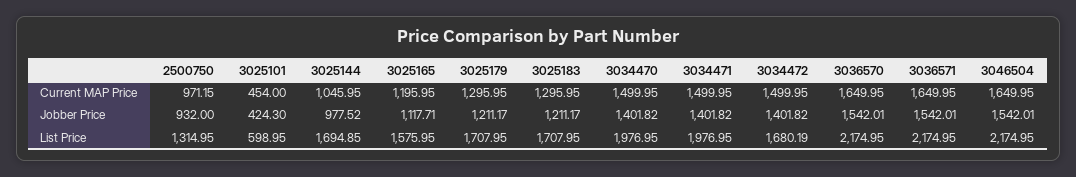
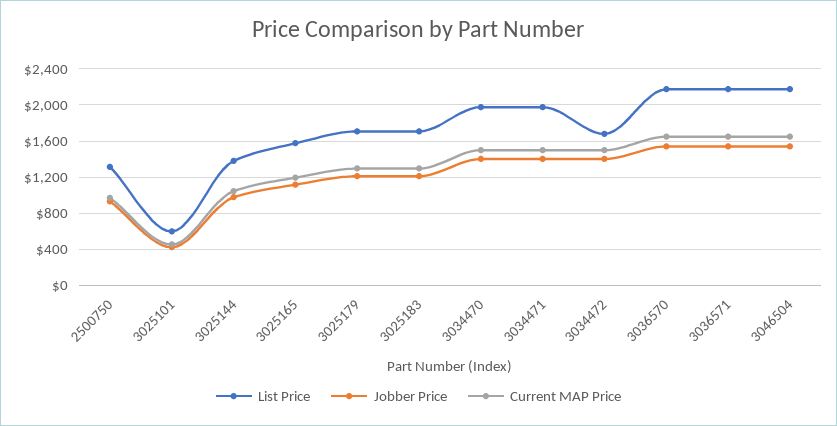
  {
    "Current MAP Price": {
      "2500750": 971.15,
      "3025101": 454,
      "3025144": 1045.95,
      "3025165": 1195.95,
      "3025179": 1295.95,
      "3025183": 1295.95,
      "3034470": 1499.95,
      "3034471": 1499.95,
      "3034472": 1499.95,
      "3036570": 1649.95,
      "3036571": 1649.95,
      "3046504": 1649.95
    },
    "Jobber Price": {
      "2500750": 932,
      "3025101": 424.3,
      "3025144": 977.52,
      "3025165": 1117.71,
      "3025179": 1211.17,
      "3025183": 1211.17,
      "3034470": 1401.82,
      "3034471": 1401.82,
      "3034472": 1401.82,
      "3036570": 1542.01,
      "3036571": 1542.01,
      "3046504": 1542.01
    },
    "List Price": {
      "2500750": 1314.95,
      "3025101": 598.95,
-     "3025144": 1694.85,
+     "3025144": 1400,
      "3025165": 1575.95,
      "3025179": 1707.95,
      "3025183": 1707.95,
      "3034470": 1976.95,
      "3034471": 1976.95,
      "3034472": 1680.19,
      "3036570": 2174.95,
      "3036571": 2174.95,
      "3046504": 2174.95
    }
  }

